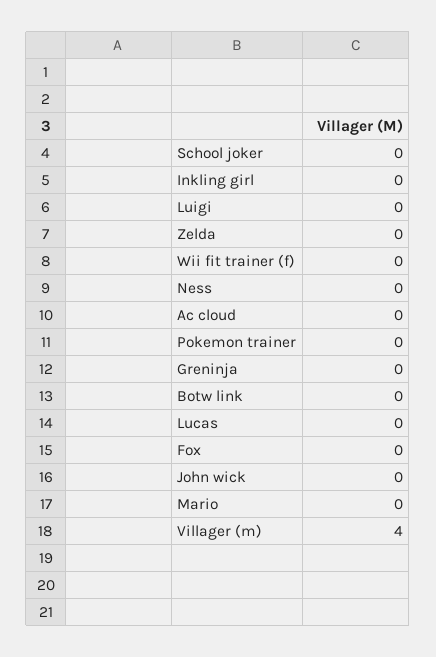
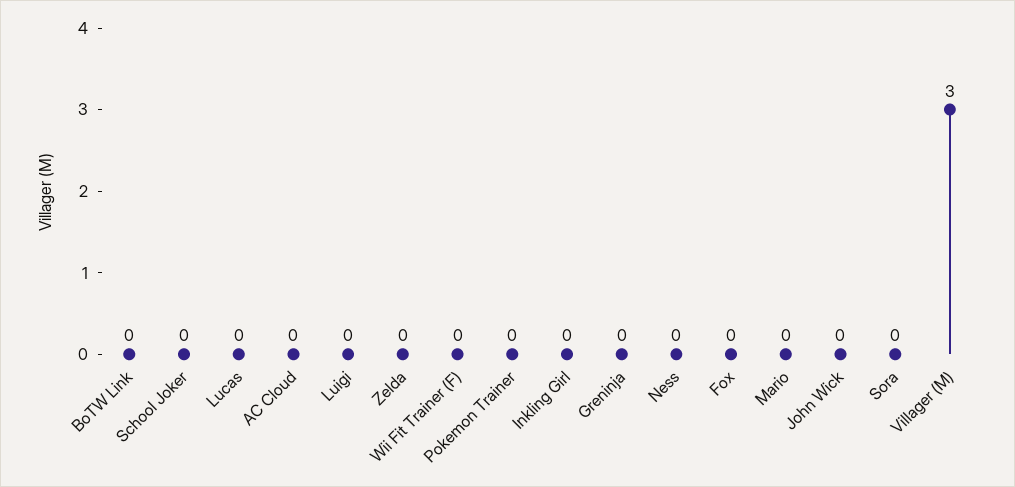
  {
    "School joker": 0,
    "Inkling girl": 0,
    "Luigi": 0,
    "Zelda": 0,
    "Wii fit trainer (f)": 0,
    "Ness": 0,
    "Ac cloud": 0,
    "Pokemon trainer": 0,
    "Greninja": 0,
    "Botw link": 0,
    "Lucas": 0,
    "Fox": 0,
    "John wick": 0,
    "Mario": 0,
-   "Villager (m)": 4
+   "Villager (m)": 3,
+   "Sora": 0
  }

